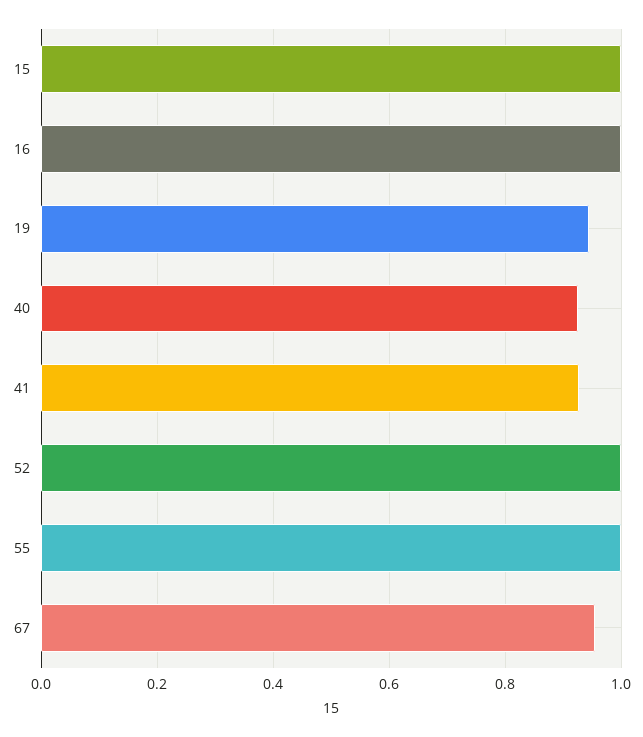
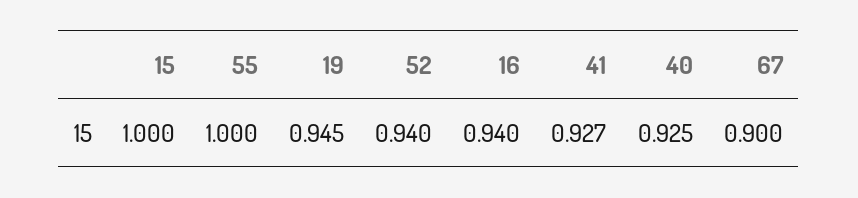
  {
    "15": 1,
-   "16": 1,
+   "16": 0.94,
    "19": 0.945,
    "40": 0.925,
    "41": 0.927,
-   "52": 1,
+   "52": 0.94,
    "55": 1,
-   "67": 0.96
+   "67": 0.9
  }

